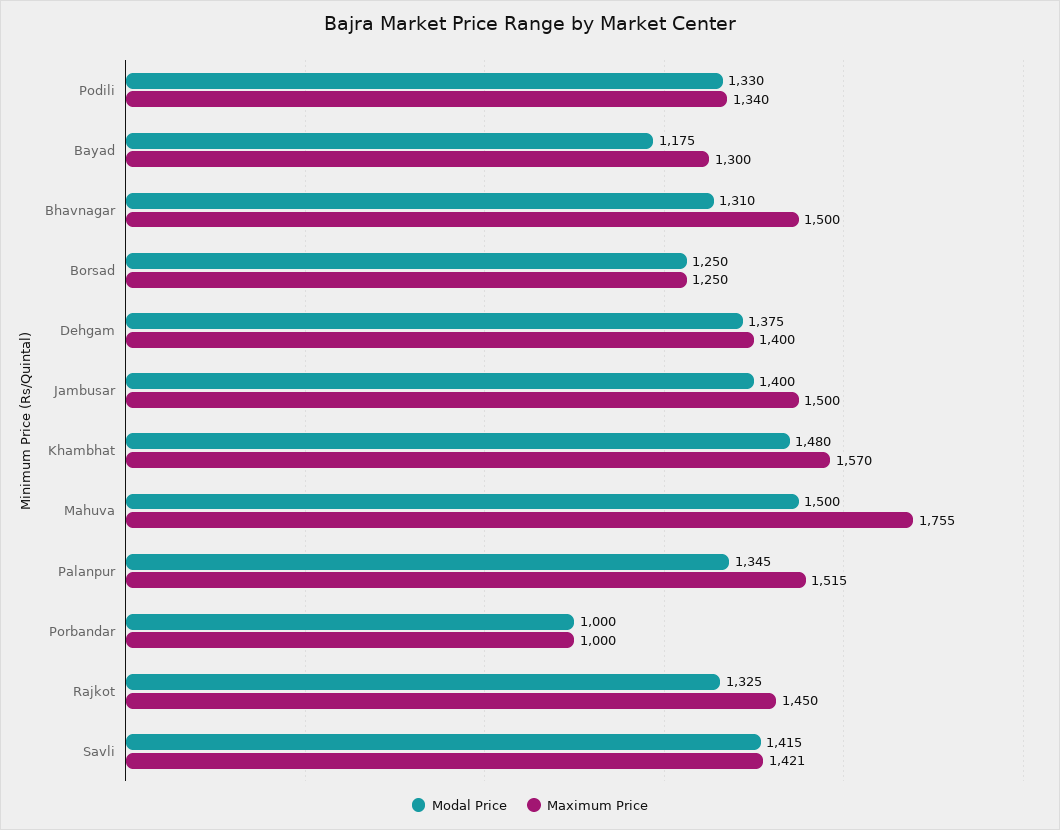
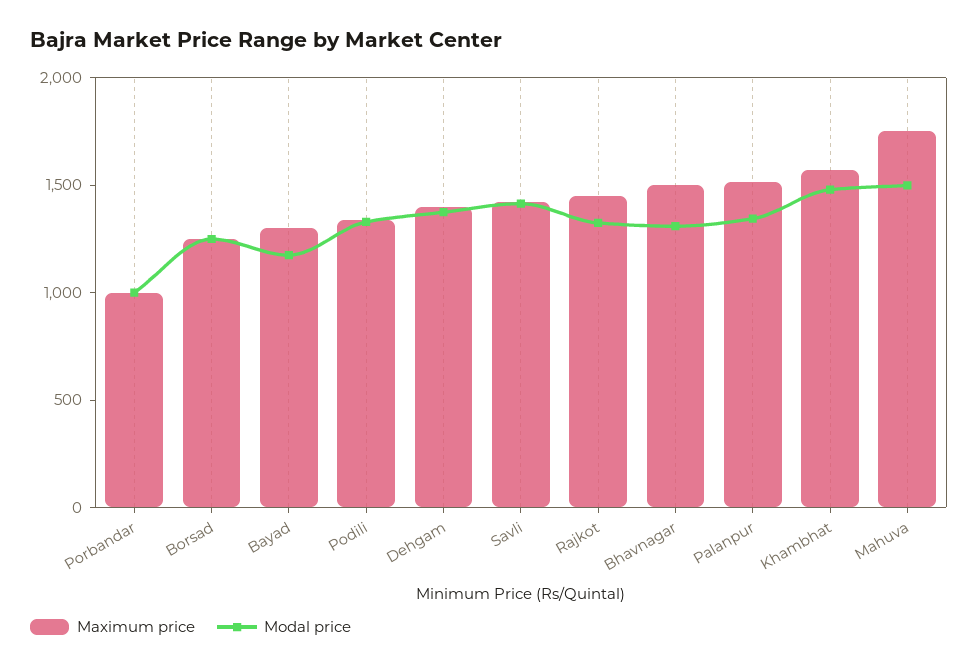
  {
    "Modal Price": {
      "Podili": 1330,
      "Bayad": 1175,
      "Bhavnagar": 1310,
      "Borsad": 1250,
      "Dehgam": 1375,
-     "Jambusar": 1400,
      "Khambhat": 1480,
      "Mahuva": 1500,
      "Palanpur": 1345,
      "Porbandar": 1000,
      "Rajkot": 1325,
      "Savli": 1415
    },
    "Maximum Price": {
      "Podili": 1340,
      "Bayad": 1300,
      "Bhavnagar": 1500,
      "Borsad": 1250,
      "Dehgam": 1400,
-     "Jambusar": 1500,
      "Khambhat": 1570,
      "Mahuva": 1755,
      "Palanpur": 1515,
      "Porbandar": 1000,
      "Rajkot": 1450,
      "Savli": 1421
    }
  }

